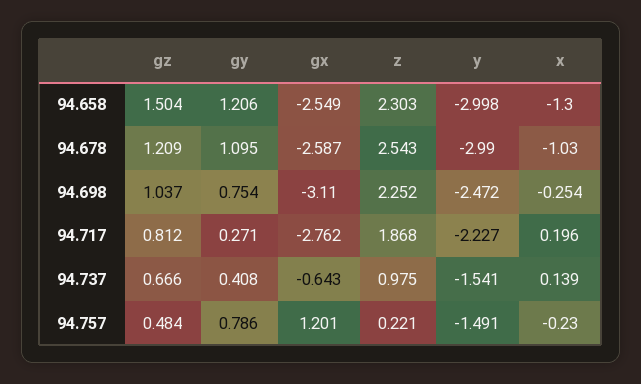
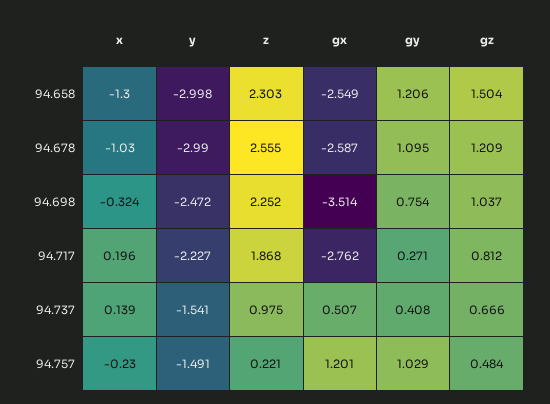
  {
    "gz": {
      "94.658": 1.504,
      "94.678": 1.209,
      "94.698": 1.037,
      "94.717": 0.812,
      "94.737": 0.666,
      "94.757": 0.484
    },
    "gy": {
      "94.658": 1.206,
      "94.678": 1.095,
      "94.698": 0.754,
      "94.717": 0.271,
      "94.737": 0.408,
-     "94.757": 0.786
+     "94.757": 1.029
    },
    "gx": {
      "94.658": -2.549,
      "94.678": -2.587,
-     "94.698": -3.11,
+     "94.698": -3.514,
      "94.717": -2.762,
-     "94.737": -0.643,
+     "94.737": 0.507,
      "94.757": 1.201
    },
    "z": {
      "94.658": 2.303,
-     "94.678": 2.543,
+     "94.678": 2.555,
      "94.698": 2.252,
      "94.717": 1.868,
      "94.737": 0.975,
      "94.757": 0.221
    },
    "y": {
      "94.658": -2.998,
      "94.678": -2.99,
      "94.698": -2.472,
      "94.717": -2.227,
      "94.737": -1.541,
      "94.757": -1.491
    },
    "x": {
      "94.658": -1.3,
      "94.678": -1.03,
-     "94.698": -0.254,
+     "94.698": -0.324,
      "94.717": 0.196,
      "94.737": 0.139,
      "94.757": -0.23
    }
  }

